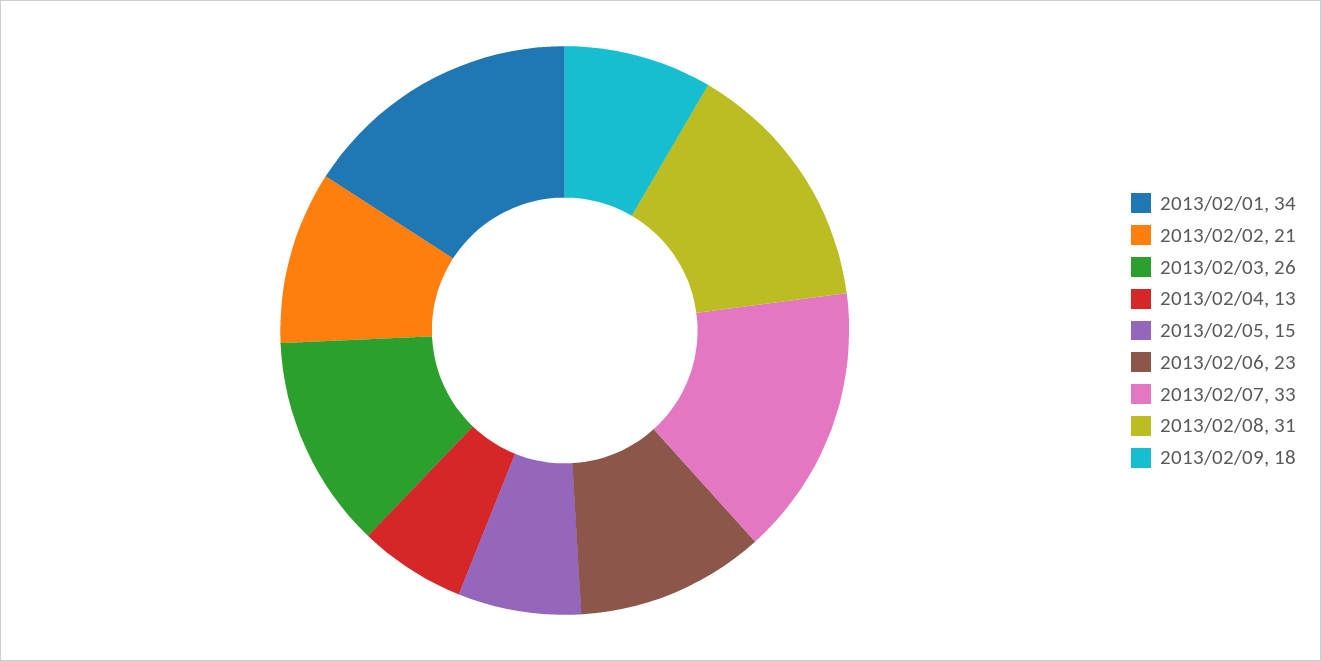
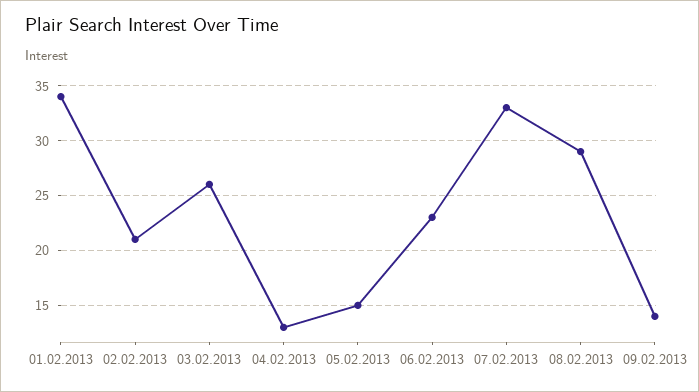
  {
    "2013/02/01": 34,
    "2013/02/02": 21,
    "2013/02/03": 26,
    "2013/02/04": 13,
    "2013/02/05": 15,
    "2013/02/06": 23,
    "2013/02/07": 33,
-   "2013/02/08": 31,
+   "2013/02/08": 29,
-   "2013/02/09": 18
+   "2013/02/09": 14
  }

